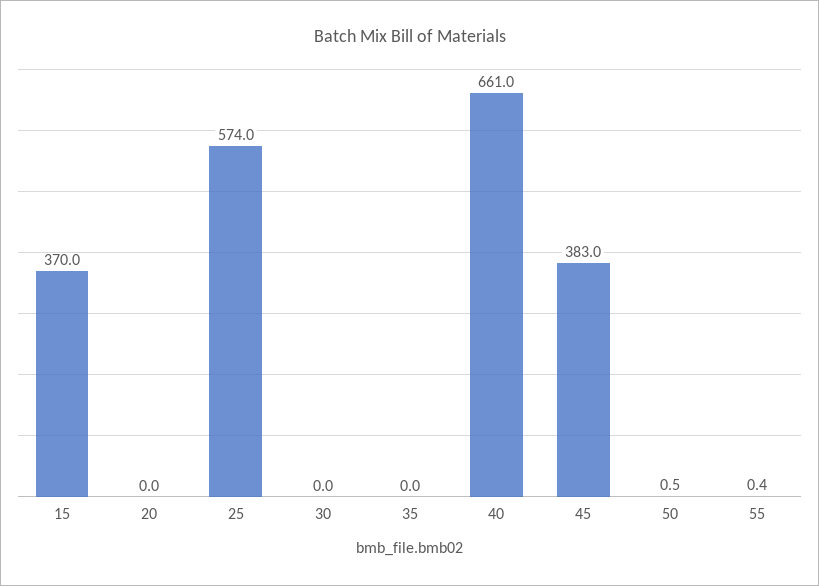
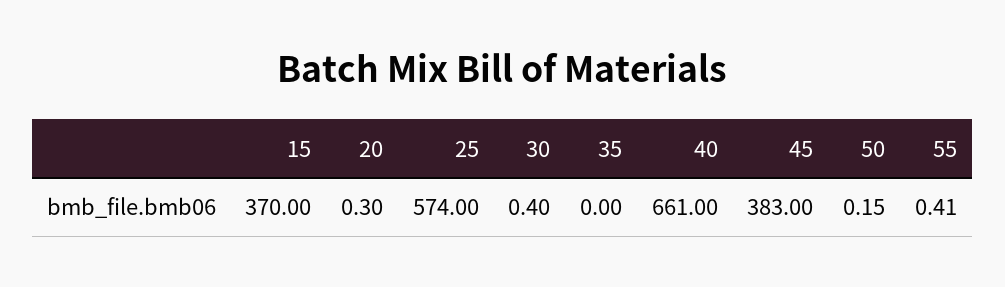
  {
    "15": 370,
-   "20": 0,
+   "20": 0.3,
    "25": 574,
-   "30": 0,
+   "30": 0.4,
    "35": 0,
    "40": 661,
    "45": 383,
-   "50": 0.5,
+   "50": 0.15,
    "55": 0.41
  }

